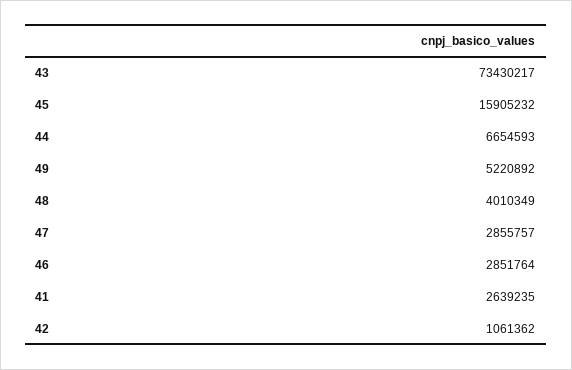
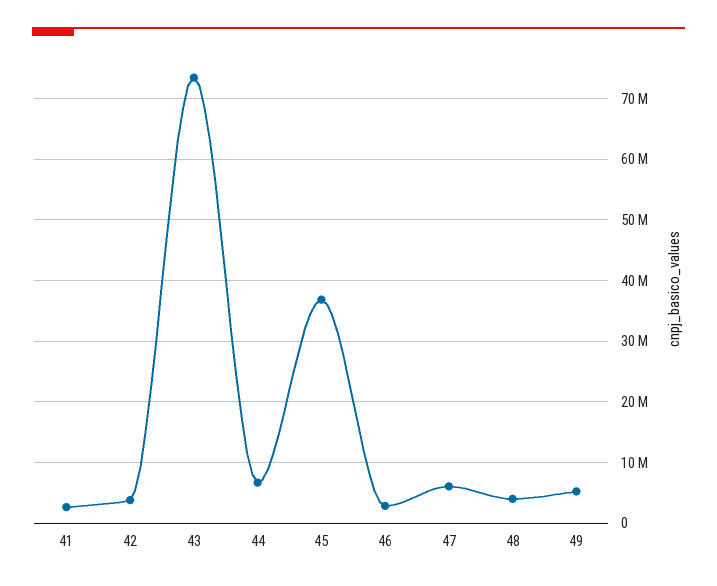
  {
    "43": 73430217,
-   "45": 15905232,
+   "45": 37000000,
    "44": 6654593,
    "49": 5220892,
    "48": 4010349,
-   "47": 2855757,
+   "47": 6000000,
    "46": 2851764,
    "41": 2639235,
-   "42": 1061362
+   "42": 4000000
  }

